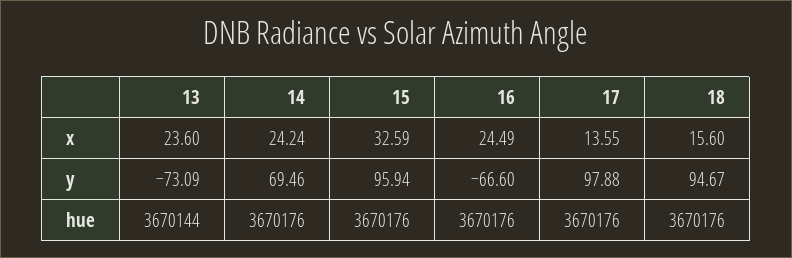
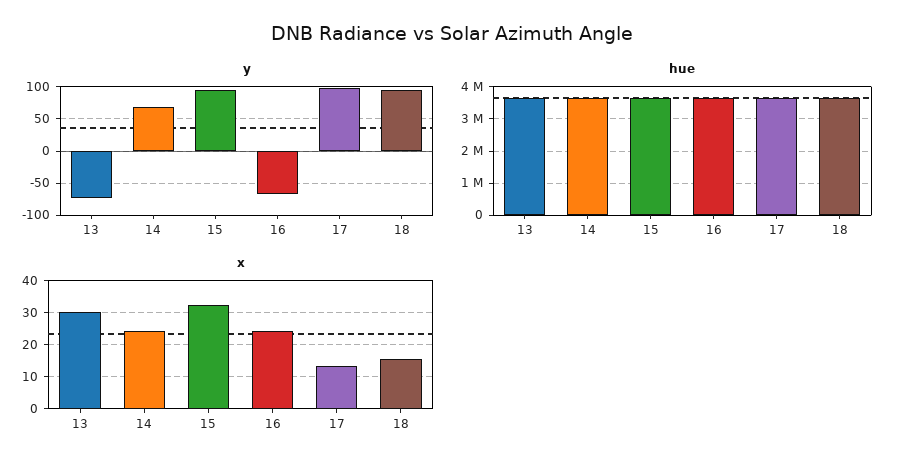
  {
    "x": {
-     "13": 23.6,
+     "13": 30,
      "14": 24.24,
      "15": 32.59,
      "16": 24.49,
      "17": 13.55,
      "18": 15.6
    },
    "y": {
      "13": -73.09,
      "14": 69.46,
      "15": 95.94,
      "16": -66.6,
      "17": 97.88,
      "18": 94.67
    },
    "hue": {
      "13": 3670144,
      "14": 3670176,
      "15": 3670176,
      "16": 3670176,
      "17": 3670176,
      "18": 3670176
    }
  }

